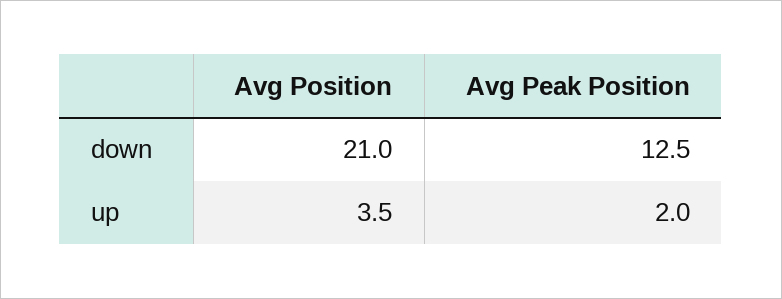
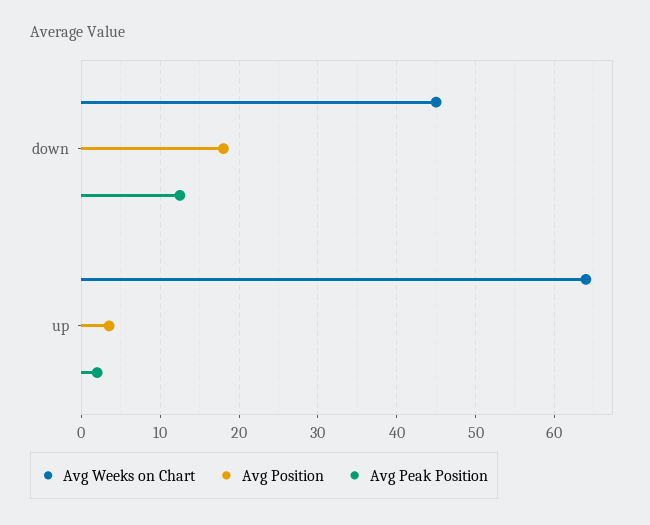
  {
    "Avg Position": {
-     "down": 21,
+     "down": 18,
      "up": 3.5
    },
    "Avg Peak Position": {
      "down": 12.5,
      "up": 2
-   }
+   },
+   "Avg Weeks on Chart": {
+     "down": 45,
+     "up": 64
+   }
  }

